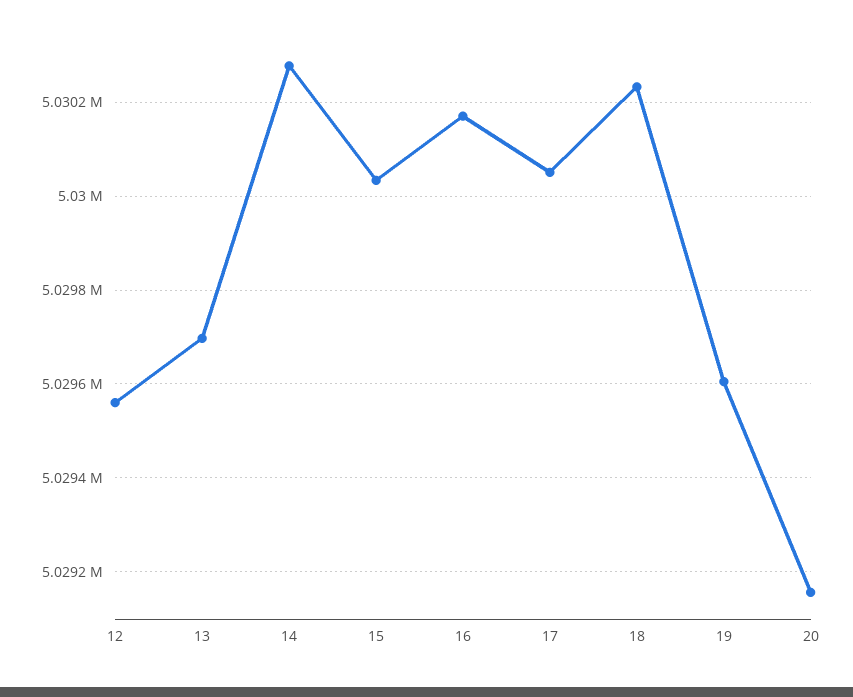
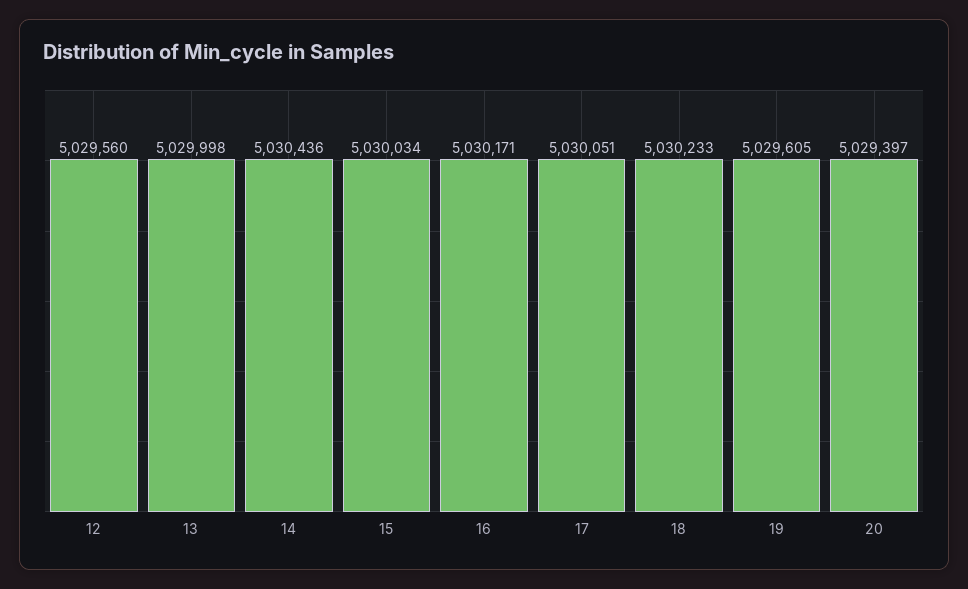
  {
    "12": 5029560,
-   "13": 5029700,
+   "13": 5029998,
-   "14": 5030280,
+   "14": 5030436,
    "15": 5030034,
    "16": 5030171,
    "17": 5030051,
    "18": 5030233,
    "19": 5029605,
-   "20": 5029160
+   "20": 5029397
  }

